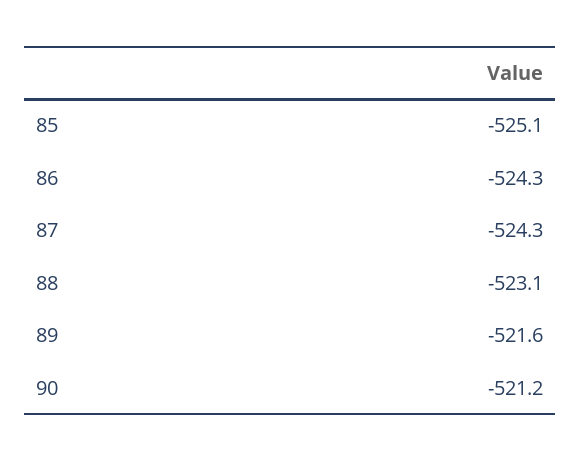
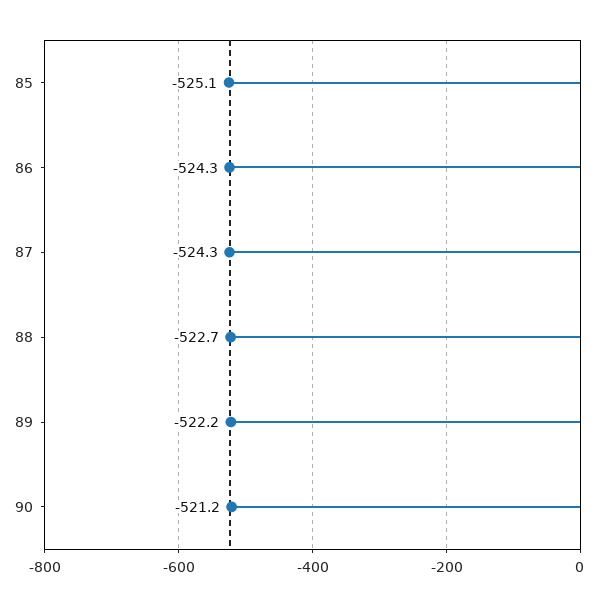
  {
    "85": -525.1,
    "86": -524.3,
    "87": -524.3,
-   "88": -523.1,
+   "88": -522.7,
-   "89": -521.6,
+   "89": -522.2,
    "90": -521.2
  }

